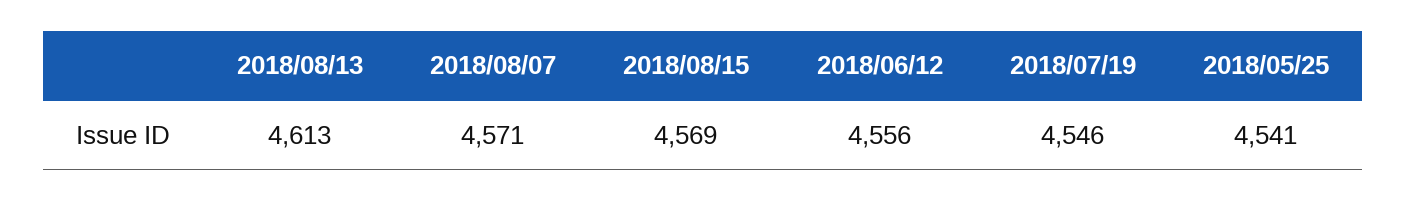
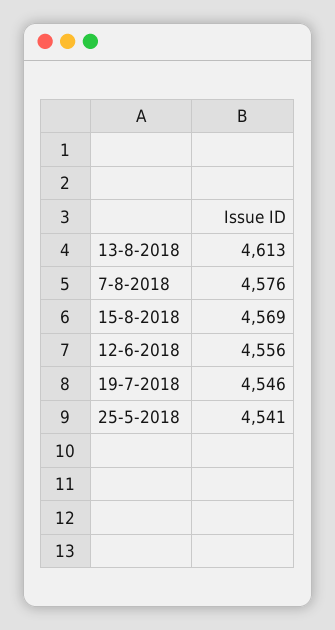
  {
    "2018/08/13": 4613,
-   "2018/08/07": 4571,
+   "2018/08/07": 4576,
    "2018/08/15": 4569,
    "2018/06/12": 4556,
    "2018/07/19": 4546,
    "2018/05/25": 4541
  }

